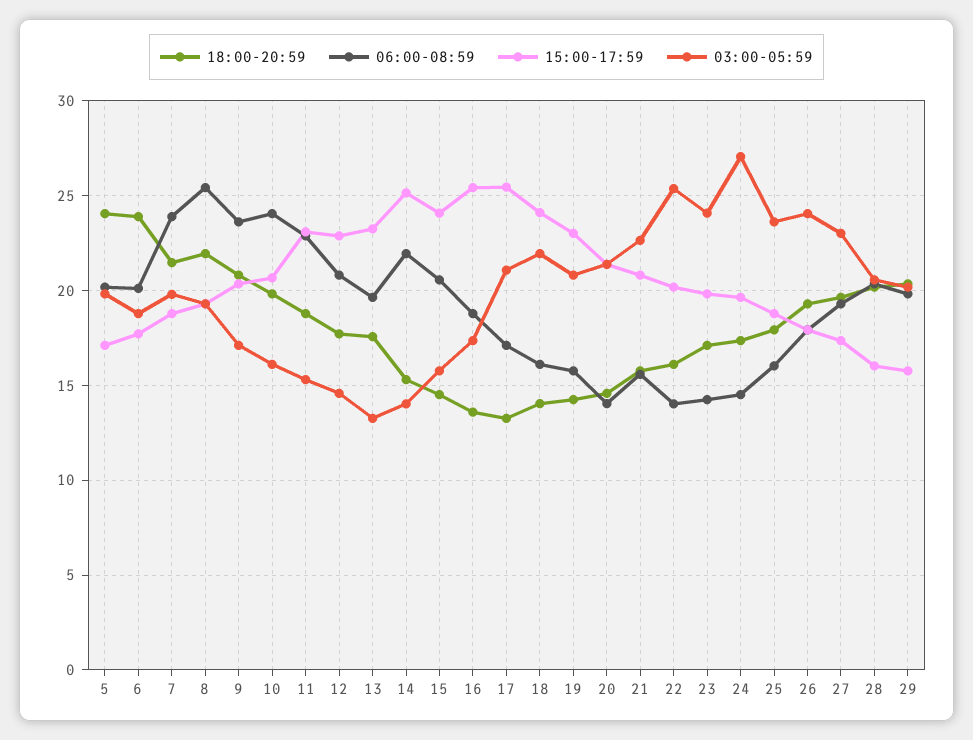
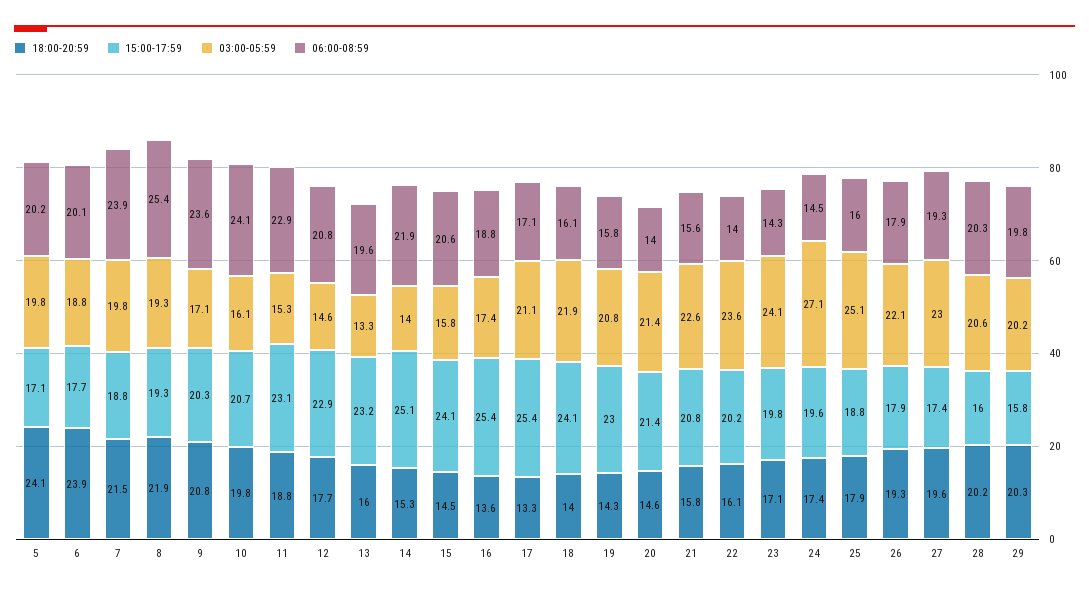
  {
    "18:00-20:59": {
      "5": 24.1,
      "6": 23.9,
      "7": 21.5,
      "8": 21.9,
      "9": 20.8,
      "10": 19.8,
      "11": 18.8,
      "12": 17.7,
-     "13": 17.5,
+     "13": 16,
      "14": 15.3,
      "15": 14.5,
      "16": 13.6,
      "17": 13.3,
      "18": 14,
      "19": 14.3,
      "20": 14.6,
      "21": 15.8,
      "22": 16.1,
      "23": 17.1,
      "24": 17.4,
      "25": 17.9,
      "26": 19.3,
      "27": 19.6,
      "28": 20.2,
      "29": 20.3
    },
    "06:00-08:59": {
      "5": 20.2,
      "6": 20.1,
      "7": 23.9,
      "8": 25.4,
      "9": 23.6,
      "10": 24.1,
      "11": 22.9,
      "12": 20.8,
      "13": 19.6,
      "14": 21.9,
      "15": 20.6,
      "16": 18.8,
      "17": 17.1,
      "18": 16.1,
      "19": 15.8,
      "20": 14,
      "21": 15.6,
      "22": 14,
      "23": 14.3,
      "24": 14.5,
      "25": 16,
      "26": 17.9,
      "27": 19.3,
      "28": 20.3,
      "29": 19.8
    },
    "15:00-17:59": {
      "5": 17.1,
      "6": 17.7,
      "7": 18.8,
      "8": 19.3,
      "9": 20.3,
      "10": 20.7,
      "11": 23.1,
      "12": 22.9,
      "13": 23.2,
      "14": 25.1,
      "15": 24.1,
      "16": 25.4,
      "17": 25.4,
      "18": 24.1,
      "19": 23,
      "20": 21.4,
      "21": 20.8,
      "22": 20.2,
      "23": 19.8,
      "24": 19.6,
      "25": 18.8,
      "26": 17.9,
      "27": 17.4,
      "28": 16,
      "29": 15.8
    },
    "03:00-05:59": {
      "5": 19.8,
      "6": 18.8,
      "7": 19.8,
      "8": 19.3,
      "9": 17.1,
      "10": 16.1,
      "11": 15.3,
      "12": 14.6,
      "13": 13.3,
      "14": 14,
      "15": 15.8,
      "16": 17.4,
      "17": 21.1,
      "18": 21.9,
      "19": 20.8,
      "20": 21.4,
      "21": 22.6,
-     "22": 25.5,
+     "22": 23.6,
      "23": 24.1,
      "24": 27.1,
-     "25": 23.5,
+     "25": 25.1,
-     "26": 24,
+     "26": 22.1,
      "27": 23,
      "28": 20.6,
      "29": 20.2
    }
  }

